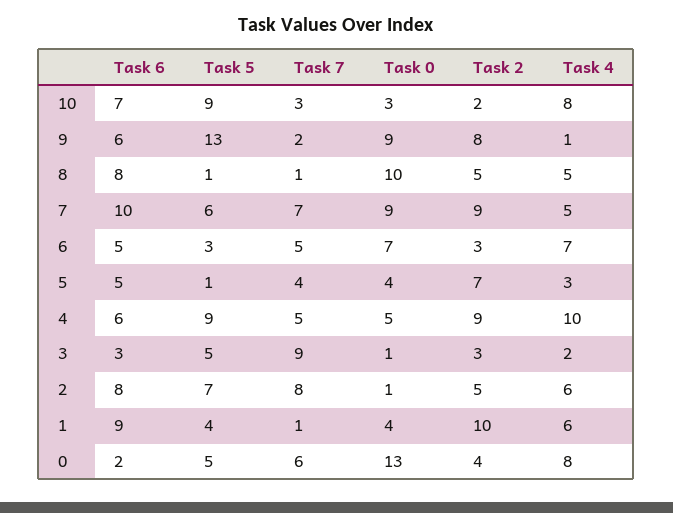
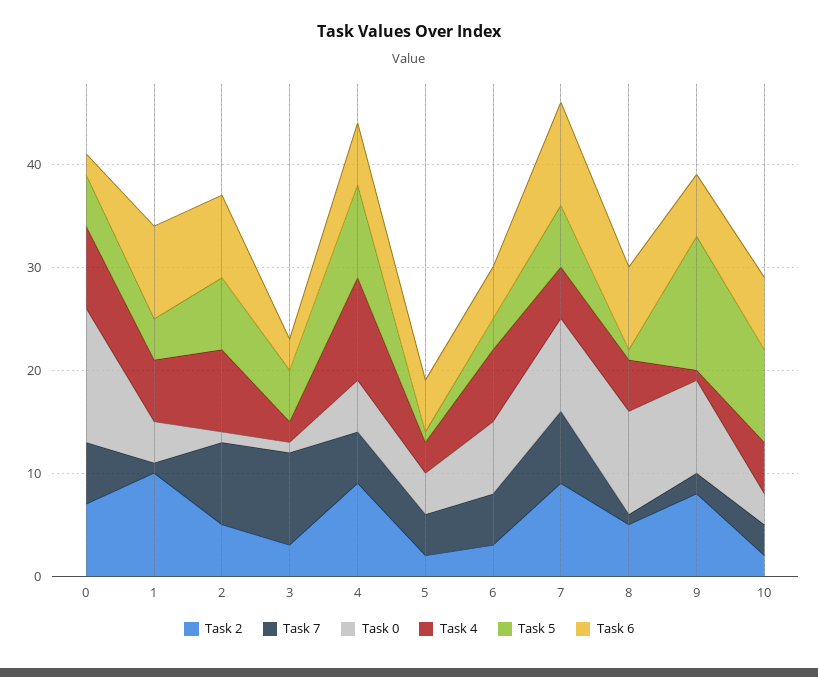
  {
    "Task 6": {
      "10": 7,
      "9": 6,
      "8": 8,
      "7": 10,
      "6": 5,
      "5": 5,
      "4": 6,
      "3": 3,
      "2": 8,
      "1": 9,
      "0": 2
    },
    "Task 5": {
      "10": 9,
      "9": 13,
      "8": 1,
      "7": 6,
      "6": 3,
      "5": 1,
      "4": 9,
      "3": 5,
      "2": 7,
      "1": 4,
      "0": 5
    },
    "Task 7": {
      "10": 3,
      "9": 2,
      "8": 1,
      "7": 7,
      "6": 5,
      "5": 4,
      "4": 5,
      "3": 9,
      "2": 8,
      "1": 1,
      "0": 6
    },
    "Task 0": {
      "10": 3,
      "9": 9,
      "8": 10,
      "7": 9,
      "6": 7,
      "5": 4,
      "4": 5,
      "3": 1,
      "2": 1,
      "1": 4,
      "0": 13
    },
    "Task 2": {
      "10": 2,
      "9": 8,
      "8": 5,
      "7": 9,
      "6": 3,
-     "5": 7,
+     "5": 2,
      "4": 9,
      "3": 3,
      "2": 5,
      "1": 10,
-     "0": 4
+     "0": 7
    },
    "Task 4": {
-     "10": 8,
+     "10": 5,
      "9": 1,
      "8": 5,
      "7": 5,
      "6": 7,
      "5": 3,
      "4": 10,
      "3": 2,
-     "2": 6,
+     "2": 8,
      "1": 6,
      "0": 8
    }
  }

